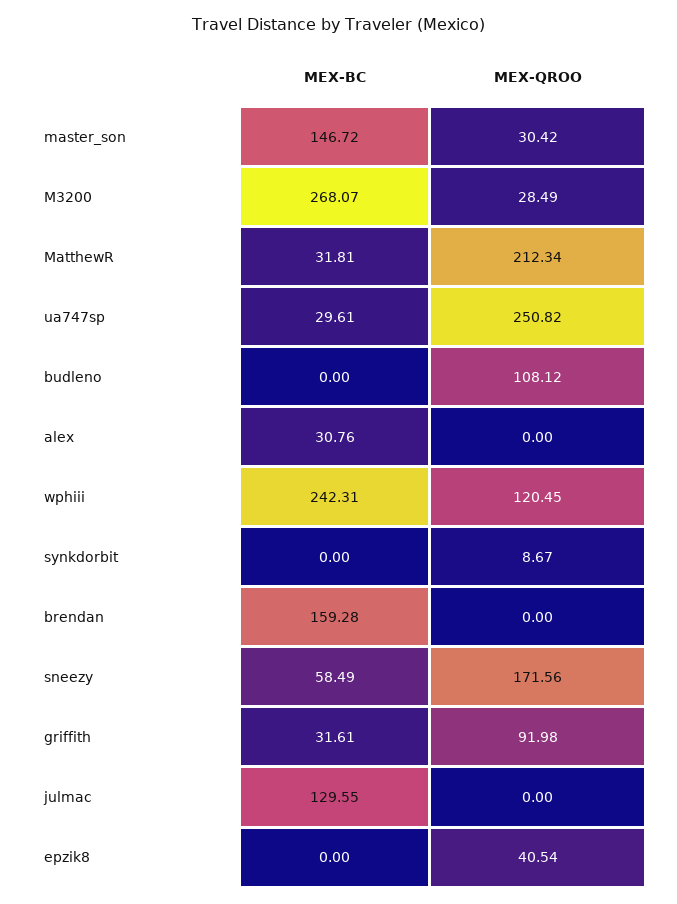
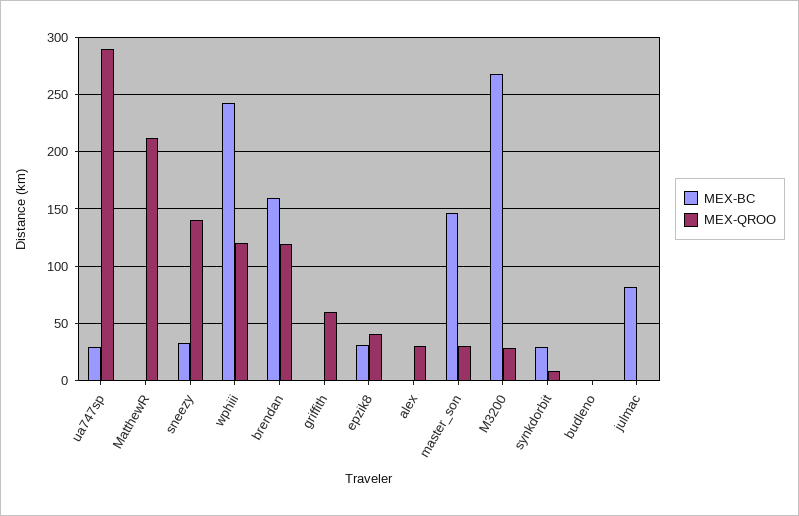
  {
    "MEX-BC": {
      "master_son": 146.72,
      "M3200": 268.07,
-     "MatthewR": 31.81,
+     "MatthewR": 0,
      "ua747sp": 29.61,
      "budleno": 0,
-     "alex": 30.76,
+     "alex": 0,
      "wphiii": 242.31,
-     "synkdorbit": 0,
+     "synkdorbit": 30,
      "brendan": 159.28,
-     "sneezy": 58.49,
+     "sneezy": 30,
-     "griffith": 31.61,
+     "griffith": 0,
-     "julmac": 129.55,
+     "julmac": 80,
-     "epzik8": 0
+     "epzik8": 30
    },
    "MEX-QROO": {
      "master_son": 30.42,
      "M3200": 28.49,
      "MatthewR": 212.34,
-     "ua747sp": 250.82,
+     "ua747sp": 290,
-     "budleno": 108.12,
+     "budleno": 0,
-     "alex": 0,
+     "alex": 30,
      "wphiii": 120.45,
      "synkdorbit": 8.67,
-     "brendan": 0,
+     "brendan": 120,
-     "sneezy": 171.56,
+     "sneezy": 140,
-     "griffith": 91.98,
+     "griffith": 60,
      "julmac": 0,
      "epzik8": 40.54
    }
  }

